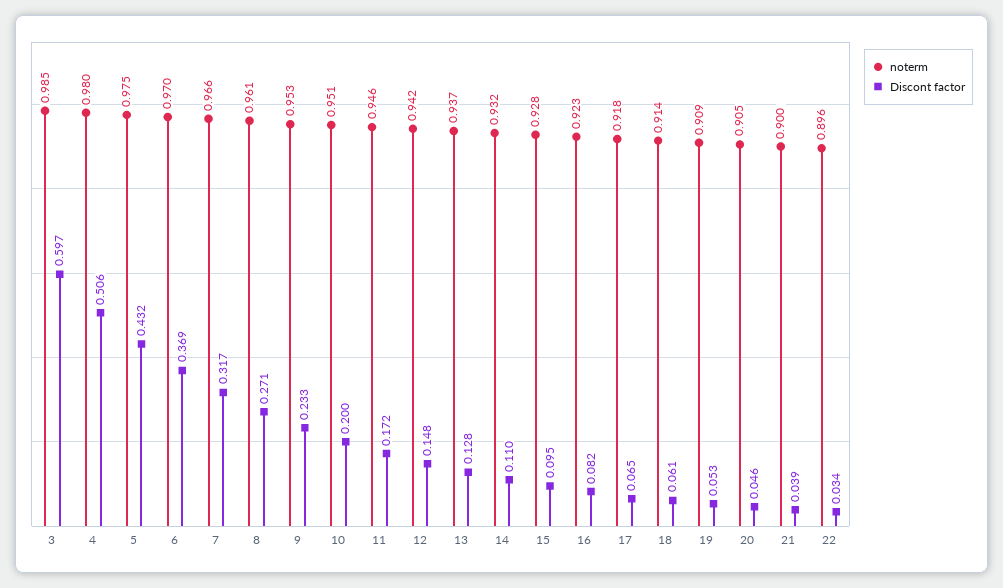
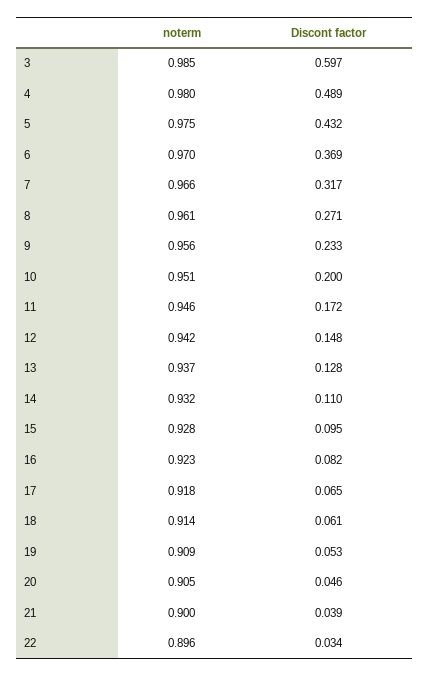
  {
    "noterm": {
      "3": 0.985,
      "4": 0.98,
      "5": 0.975,
      "6": 0.97,
      "7": 0.966,
      "8": 0.961,
-     "9": 0.953,
+     "9": 0.956,
      "10": 0.951,
      "11": 0.946,
      "12": 0.942,
      "13": 0.937,
      "14": 0.932,
      "15": 0.928,
      "16": 0.923,
      "17": 0.918,
      "18": 0.914,
      "19": 0.909,
      "20": 0.905,
      "21": 0.9,
      "22": 0.896
    },
    "Discont factor": {
      "3": 0.597,
-     "4": 0.506,
+     "4": 0.489,
      "5": 0.432,
      "6": 0.369,
      "7": 0.317,
      "8": 0.271,
      "9": 0.233,
      "10": 0.2,
      "11": 0.172,
      "12": 0.148,
      "13": 0.128,
      "14": 0.11,
      "15": 0.095,
      "16": 0.082,
      "17": 0.065,
      "18": 0.061,
      "19": 0.053,
      "20": 0.046,
      "21": 0.039,
      "22": 0.034
    }
  }

